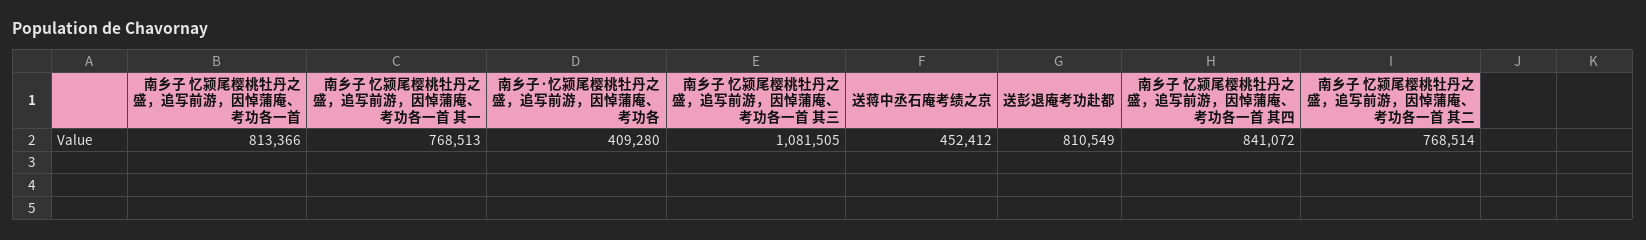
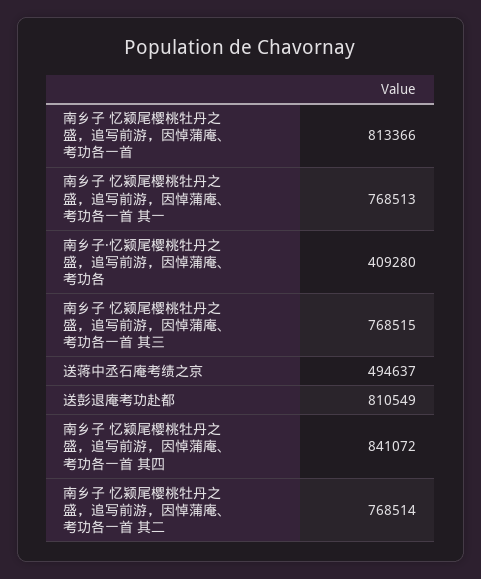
  {
    "南乡子 忆颍尾樱桃牡丹之盛，追写前游，因悼蒲庵、考功各一首": 813366,
    "南乡子 忆颍尾樱桃牡丹之盛，追写前游，因悼蒲庵、考功各一首 其一": 768513,
    "南乡子·忆颍尾樱桃牡丹之盛，追写前游，因悼蒲庵、考功各": 409280,
-   "南乡子 忆颍尾樱桃牡丹之盛，追写前游，因悼蒲庵、考功各一首 其三": 1081505,
+   "南乡子 忆颍尾樱桃牡丹之盛，追写前游，因悼蒲庵、考功各一首 其三": 768515,
-   "送蒋中丞石庵考绩之京": 452412,
+   "送蒋中丞石庵考绩之京": 494637,
    "送彭退庵考功赴都": 810549,
    "南乡子 忆颍尾樱桃牡丹之盛，追写前游，因悼蒲庵、考功各一首 其四": 841072,
    "南乡子 忆颍尾樱桃牡丹之盛，追写前游，因悼蒲庵、考功各一首 其二": 768514
  }

